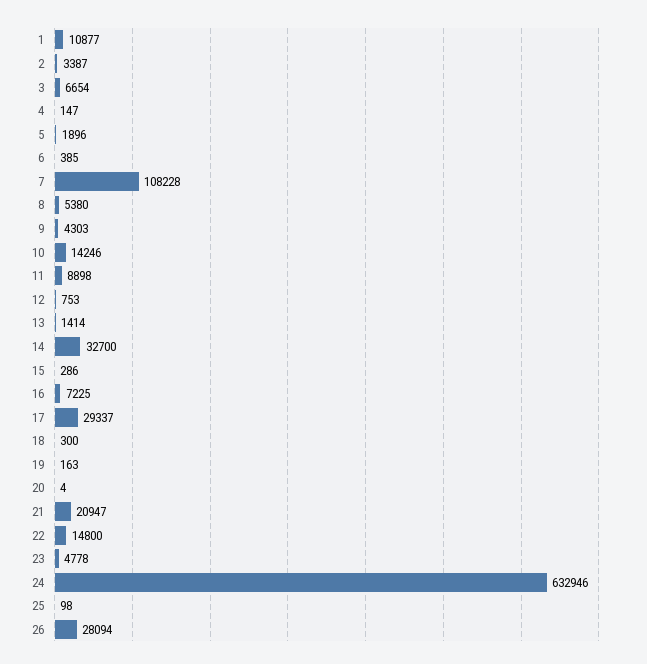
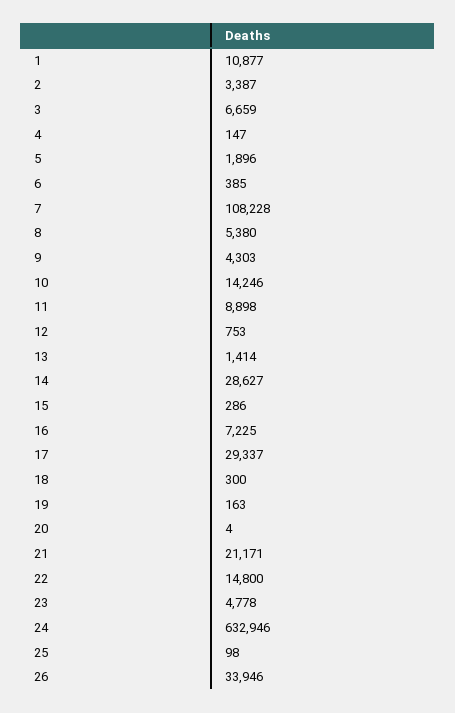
  {
    "1": 10877,
    "2": 3387,
-   "3": 6654,
+   "3": 6659,
    "4": 147,
    "5": 1896,
    "6": 385,
    "7": 108228,
    "8": 5380,
    "9": 4303,
    "10": 14246,
    "11": 8898,
    "12": 753,
    "13": 1414,
-   "14": 32700,
+   "14": 28627,
    "15": 286,
    "16": 7225,
    "17": 29337,
    "18": 300,
    "19": 163,
    "20": 4,
-   "21": 20947,
+   "21": 21171,
    "22": 14800,
    "23": 4778,
    "24": 632946,
    "25": 98,
-   "26": 28094
+   "26": 33946
  }

